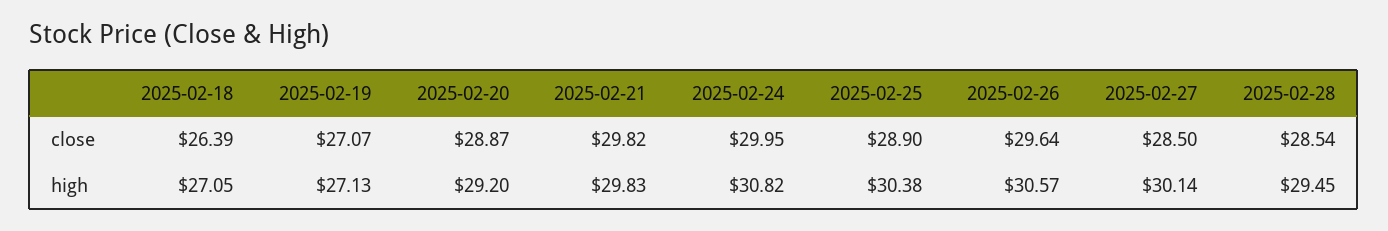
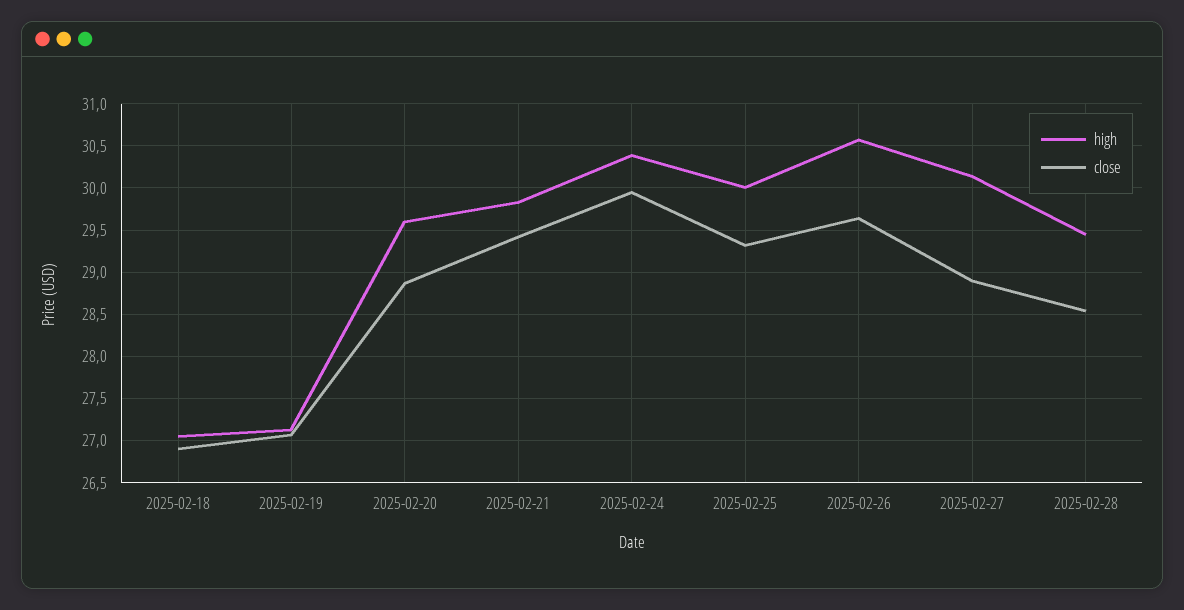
  {
    "close": {
-     "2025-02-18": 26.39,
+     "2025-02-18": 26.9,
      "2025-02-19": 27.07,
      "2025-02-20": 28.87,
-     "2025-02-21": 29.82,
+     "2025-02-21": 29.4,
      "2025-02-24": 29.95,
-     "2025-02-25": 28.9,
+     "2025-02-25": 29.3,
      "2025-02-26": 29.64,
-     "2025-02-27": 28.5,
+     "2025-02-27": 28.9,
      "2025-02-28": 28.54
    },
    "high": {
      "2025-02-18": 27.05,
      "2025-02-19": 27.13,
-     "2025-02-20": 29.2,
+     "2025-02-20": 29.6,
      "2025-02-21": 29.83,
-     "2025-02-24": 30.82,
+     "2025-02-24": 30.4,
-     "2025-02-25": 30.38,
+     "2025-02-25": 30,
      "2025-02-26": 30.57,
      "2025-02-27": 30.14,
      "2025-02-28": 29.45
    }
  }

